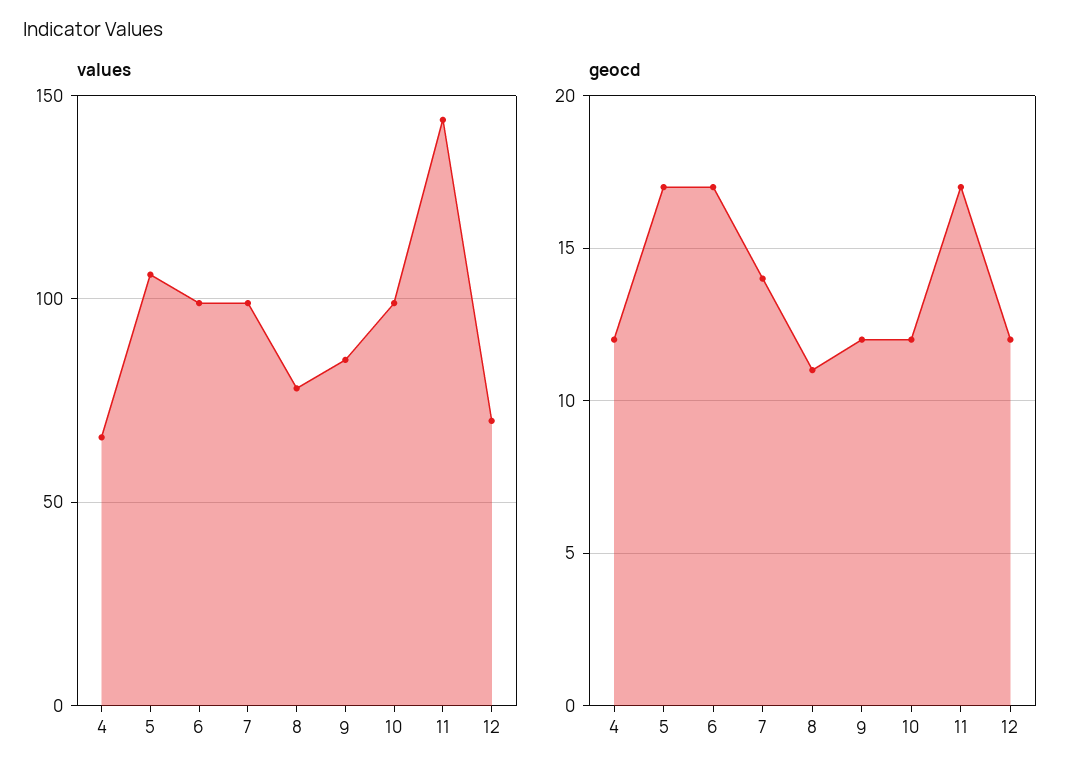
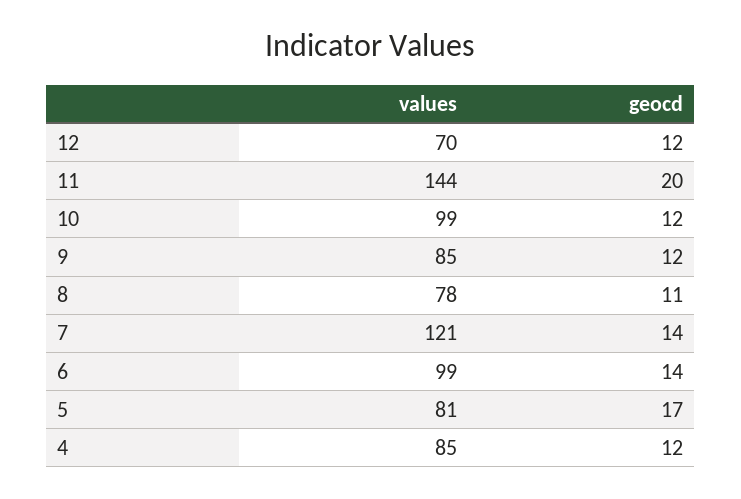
  {
    "values": {
-     "4": 65,
+     "4": 85,
-     "5": 105,
+     "5": 81,
      "6": 99,
-     "7": 100,
+     "7": 121,
      "8": 78,
      "9": 85,
      "10": 99,
      "11": 144,
      "12": 70
    },
    "geocd": {
      "4": 12,
      "5": 17,
-     "6": 17,
+     "6": 14,
      "7": 14,
      "8": 11,
      "9": 12,
      "10": 12,
-     "11": 17,
+     "11": 20,
      "12": 12
    }
  }

